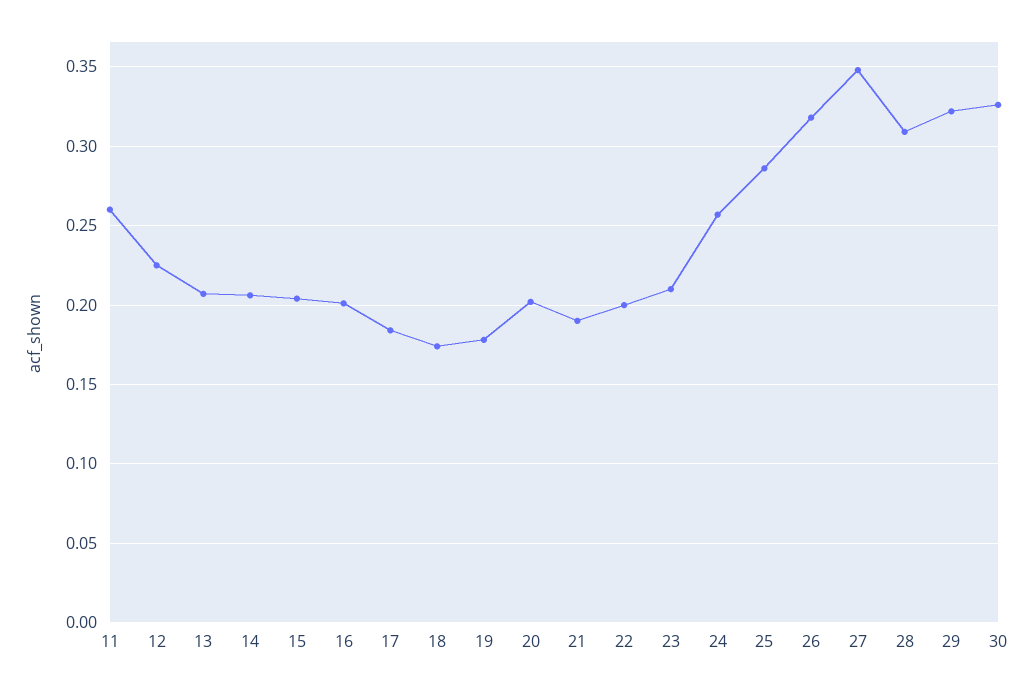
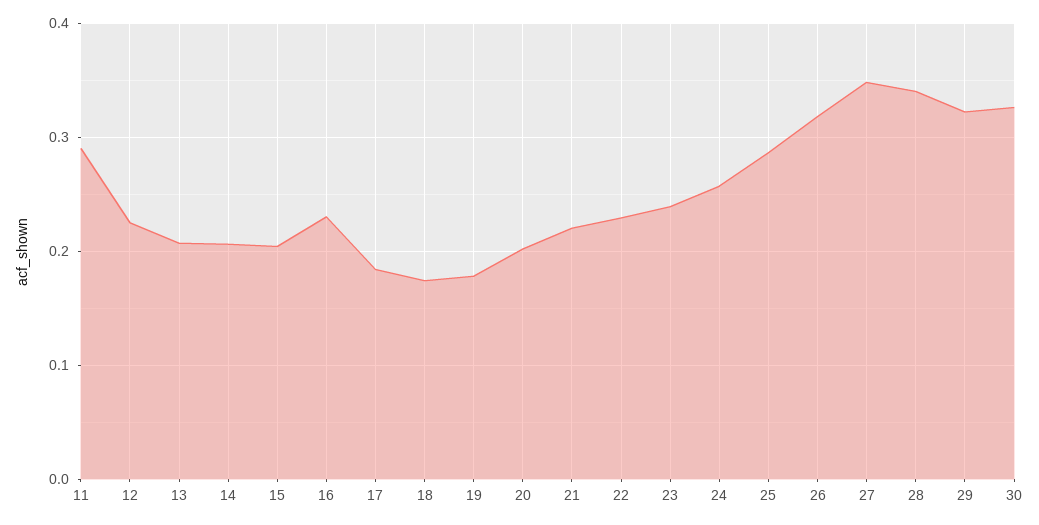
  {
-   "11": 0.26,
+   "11": 0.29,
    "12": 0.225,
    "13": 0.205,
    "14": 0.205,
    "15": 0.205,
-   "16": 0.2,
+   "16": 0.23,
    "17": 0.185,
    "18": 0.175,
    "19": 0.18,
    "20": 0.2,
-   "21": 0.19,
+   "21": 0.22,
-   "22": 0.2,
+   "22": 0.23,
-   "23": 0.21,
+   "23": 0.24,
    "24": 0.255,
    "25": 0.285,
    "26": 0.32,
    "27": 0.35,
-   "28": 0.31,
+   "28": 0.34,
    "29": 0.32,
    "30": 0.325
  }

